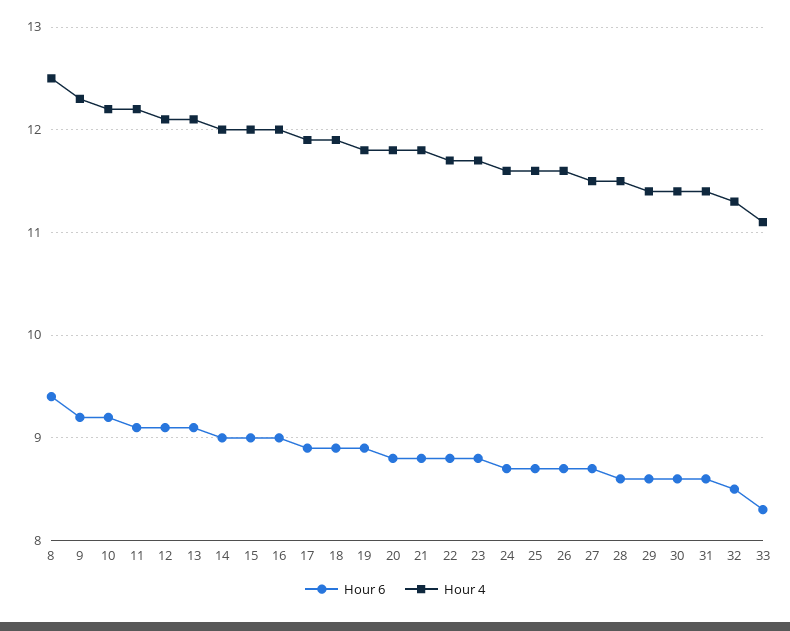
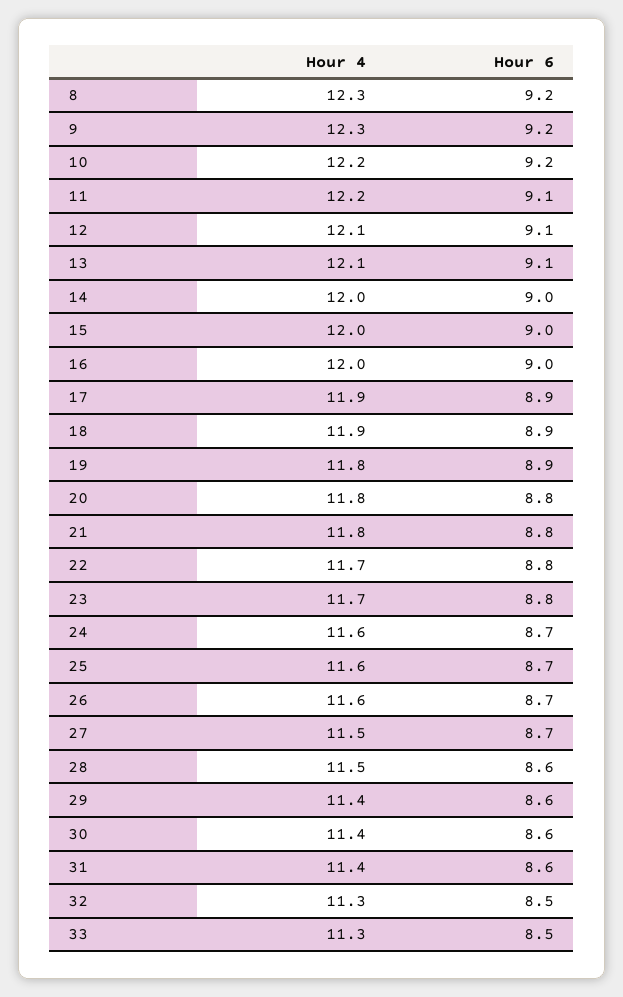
  {
    "Hour 6": {
-     "8": 9.4,
+     "8": 9.2,
      "9": 9.2,
      "10": 9.2,
      "11": 9.1,
      "12": 9.1,
      "13": 9.1,
      "14": 9,
      "15": 9,
      "16": 9,
      "17": 8.9,
      "18": 8.9,
      "19": 8.9,
      "20": 8.8,
      "21": 8.8,
      "22": 8.8,
      "23": 8.8,
      "24": 8.7,
      "25": 8.7,
      "26": 8.7,
      "27": 8.7,
      "28": 8.6,
      "29": 8.6,
      "30": 8.6,
      "31": 8.6,
      "32": 8.5,
-     "33": 8.3
+     "33": 8.5
    },
    "Hour 4": {
-     "8": 12.5,
+     "8": 12.3,
      "9": 12.3,
      "10": 12.2,
      "11": 12.2,
      "12": 12.1,
      "13": 12.1,
      "14": 12,
      "15": 12,
      "16": 12,
      "17": 11.9,
      "18": 11.9,
      "19": 11.8,
      "20": 11.8,
      "21": 11.8,
      "22": 11.7,
      "23": 11.7,
      "24": 11.6,
      "25": 11.6,
      "26": 11.6,
      "27": 11.5,
      "28": 11.5,
      "29": 11.4,
      "30": 11.4,
      "31": 11.4,
      "32": 11.3,
-     "33": 11.1
+     "33": 11.3
    }
  }

